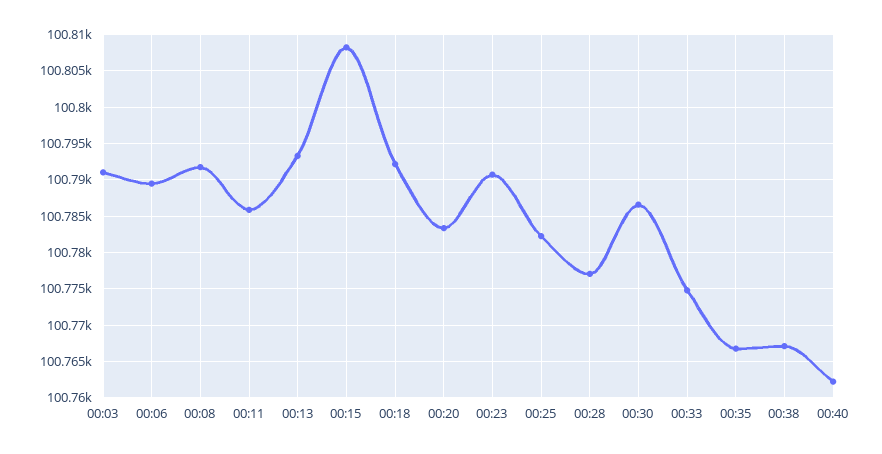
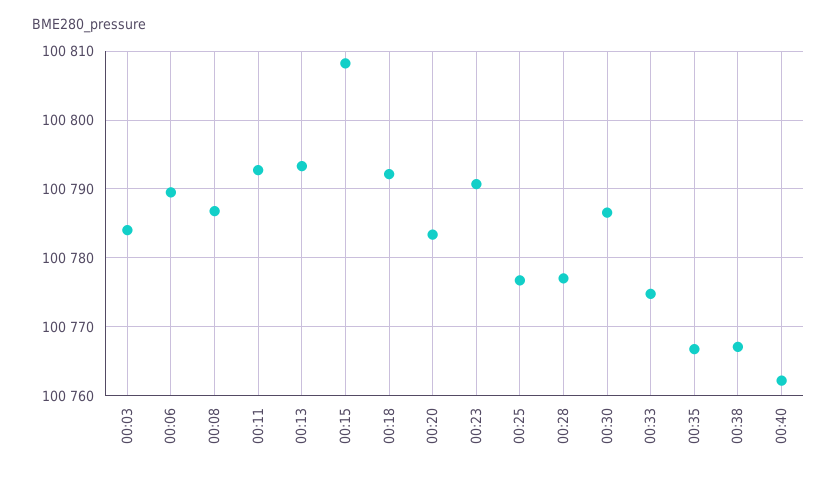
  {
-   "00:03": 100791,
+   "00:03": 100784,
    "00:06": 100790,
-   "00:08": 100792,
+   "00:08": 100787,
-   "00:11": 100786,
+   "00:11": 100793,
    "00:13": 100793,
    "00:15": 100808,
    "00:18": 100792,
    "00:20": 100783,
    "00:23": 100791,
-   "00:25": 100782,
+   "00:25": 100777,
    "00:28": 100777,
    "00:30": 100787,
    "00:33": 100775,
    "00:35": 100767,
    "00:38": 100767,
    "00:40": 100762
  }

